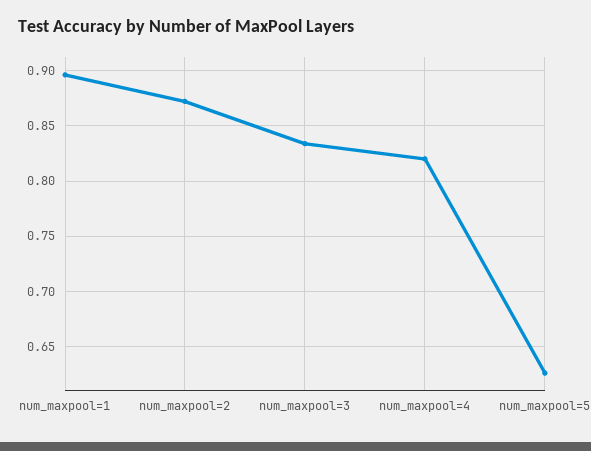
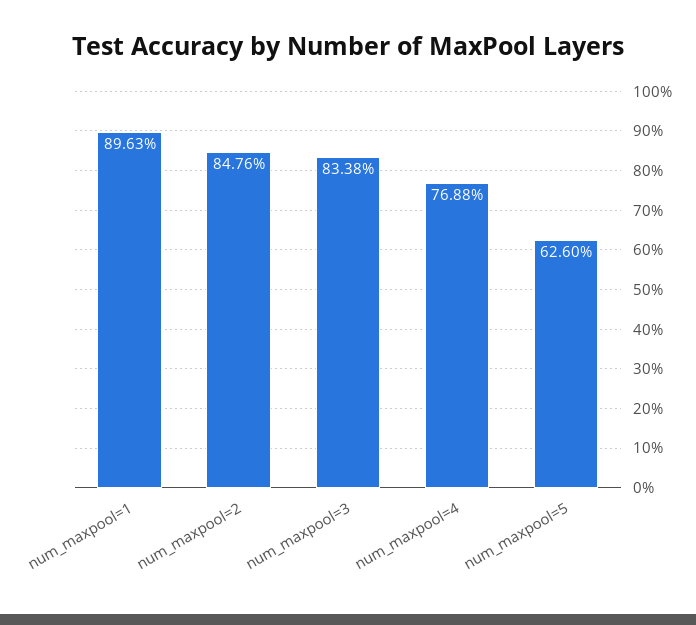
  {
    "num_maxpool=1": 0.8963,
-   "num_maxpool=2": 0.87,
+   "num_maxpool=2": 0.8476,
    "num_maxpool=3": 0.8338,
-   "num_maxpool=4": 0.82,
+   "num_maxpool=4": 0.7688,
    "num_maxpool=5": 0.626
  }

